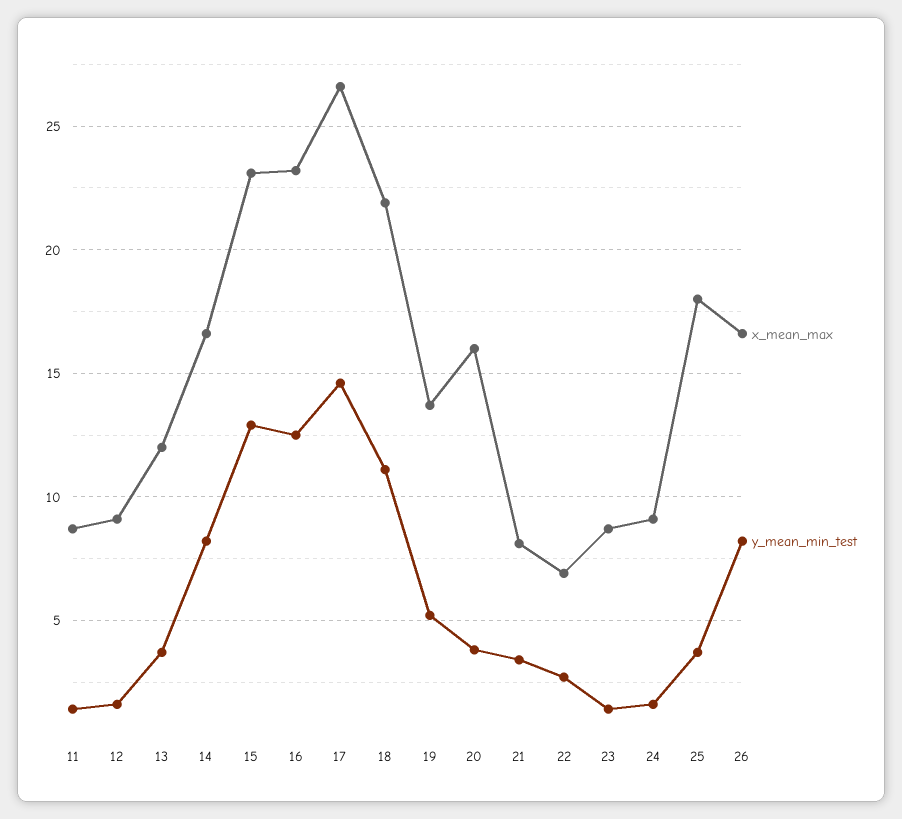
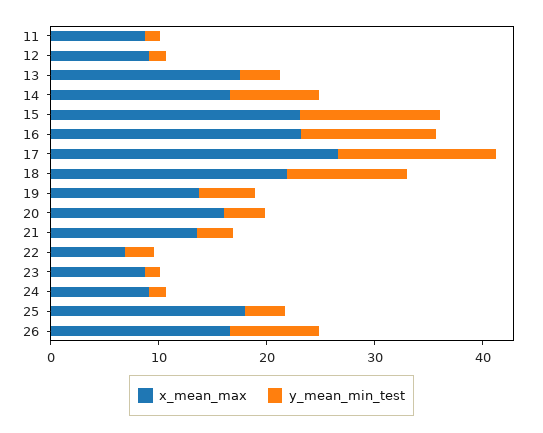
  {
    "x_mean_max": {
      "11": 8.5,
      "12": 9,
-     "13": 12,
+     "13": 18,
      "14": 16.5,
      "15": 23,
      "16": 23,
      "17": 26.5,
      "18": 22,
      "19": 13.5,
      "20": 16,
-     "21": 8,
+     "21": 14,
      "22": 7,
      "23": 8.5,
      "24": 9,
      "25": 18,
      "26": 16.5
    },
    "y_mean_min_test": {
      "11": 1.5,
      "12": 1.5,
      "13": 3.5,
      "14": 8,
      "15": 13,
      "16": 12.5,
      "17": 14.5,
      "18": 11,
      "19": 5,
      "20": 4,
      "21": 3.5,
      "22": 2.5,
      "23": 1.5,
      "24": 1.5,
      "25": 3.5,
      "26": 8
    }
  }

